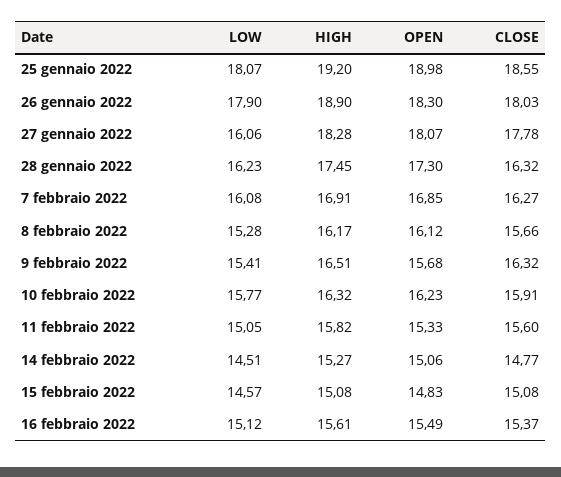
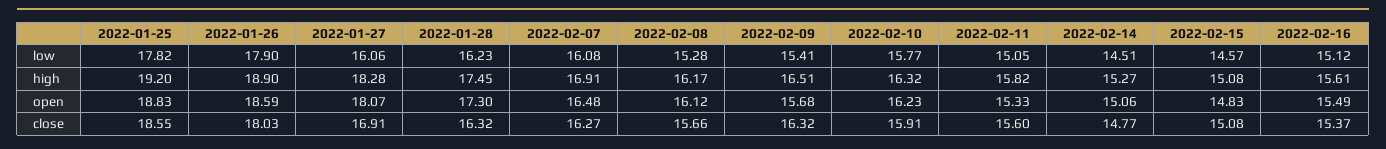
  {
    "LOW": {
-     "25 gennaio 2022": 18.07,
+     "25 gennaio 2022": 17.82,
      "26 gennaio 2022": 17.9,
      "27 gennaio 2022": 16.06,
      "28 gennaio 2022": 16.23,
      "7 febbraio 2022": 16.08,
      "8 febbraio 2022": 15.28,
      "9 febbraio 2022": 15.41,
      "10 febbraio 2022": 15.77,
      "11 febbraio 2022": 15.05,
      "14 febbraio 2022": 14.51,
      "15 febbraio 2022": 14.57,
      "16 febbraio 2022": 15.12
    },
    "HIGH": {
      "25 gennaio 2022": 19.2,
      "26 gennaio 2022": 18.9,
      "27 gennaio 2022": 18.28,
      "28 gennaio 2022": 17.45,
      "7 febbraio 2022": 16.91,
      "8 febbraio 2022": 16.17,
      "9 febbraio 2022": 16.51,
      "10 febbraio 2022": 16.32,
      "11 febbraio 2022": 15.82,
      "14 febbraio 2022": 15.27,
      "15 febbraio 2022": 15.08,
      "16 febbraio 2022": 15.61
    },
    "OPEN": {
-     "25 gennaio 2022": 18.98,
+     "25 gennaio 2022": 18.83,
-     "26 gennaio 2022": 18.3,
+     "26 gennaio 2022": 18.59,
      "27 gennaio 2022": 18.07,
      "28 gennaio 2022": 17.3,
-     "7 febbraio 2022": 16.85,
+     "7 febbraio 2022": 16.48,
      "8 febbraio 2022": 16.12,
      "9 febbraio 2022": 15.68,
      "10 febbraio 2022": 16.23,
      "11 febbraio 2022": 15.33,
      "14 febbraio 2022": 15.06,
      "15 febbraio 2022": 14.83,
      "16 febbraio 2022": 15.49
    },
    "CLOSE": {
      "25 gennaio 2022": 18.55,
      "26 gennaio 2022": 18.03,
-     "27 gennaio 2022": 17.78,
+     "27 gennaio 2022": 16.91,
      "28 gennaio 2022": 16.32,
      "7 febbraio 2022": 16.27,
      "8 febbraio 2022": 15.66,
      "9 febbraio 2022": 16.32,
      "10 febbraio 2022": 15.91,
      "11 febbraio 2022": 15.6,
      "14 febbraio 2022": 14.77,
      "15 febbraio 2022": 15.08,
      "16 febbraio 2022": 15.37
    }
  }

